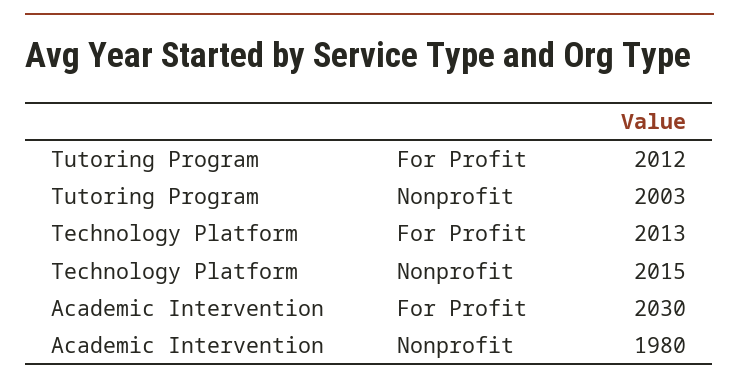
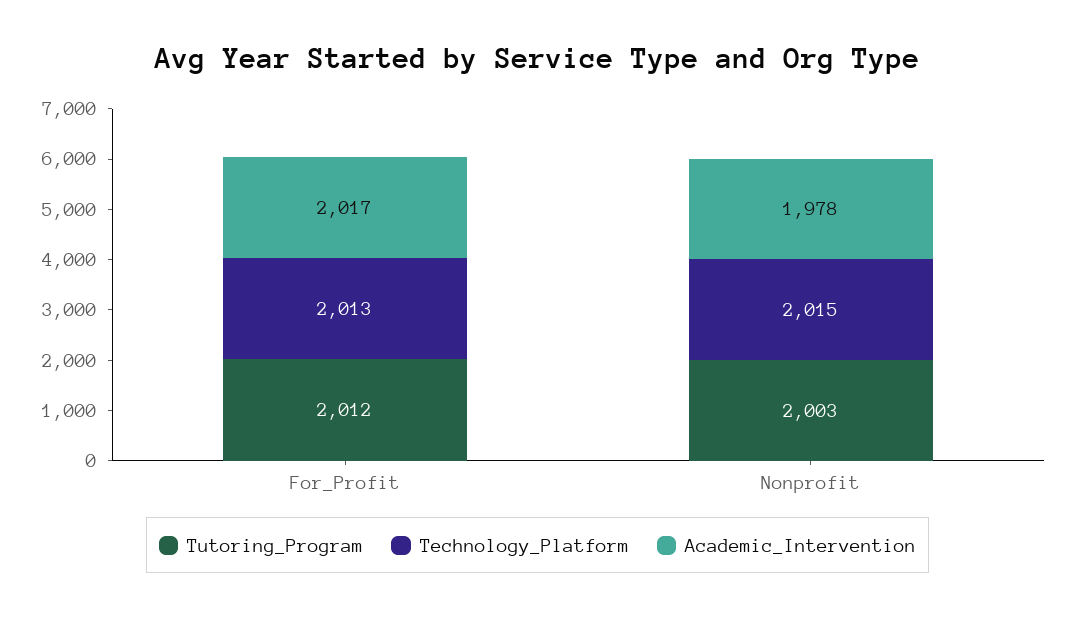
  {
    "Tutoring Program": {
      "For Profit": 2012,
      "Nonprofit": 2003
    },
    "Technology Platform": {
      "For Profit": 2013,
      "Nonprofit": 2015
    },
    "Academic Intervention": {
-     "For Profit": 2030,
+     "For Profit": 2017,
-     "Nonprofit": 1980
+     "Nonprofit": 1978
    }
  }

